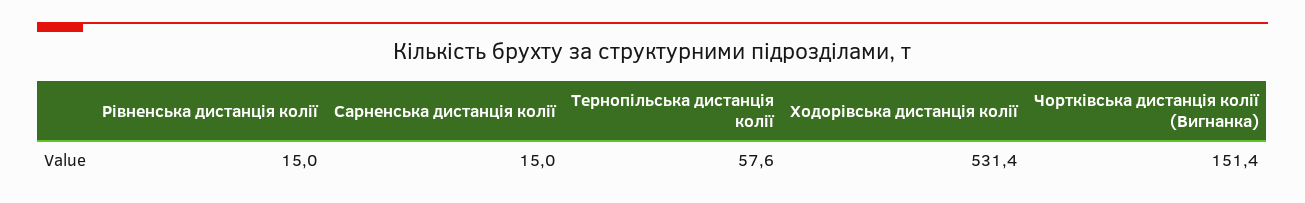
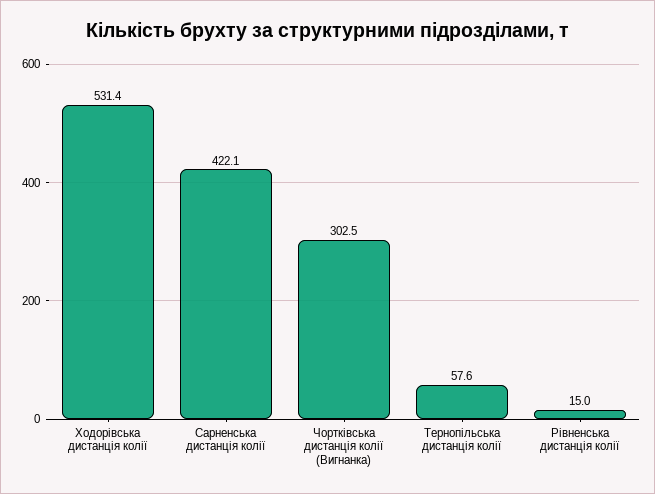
  {
    "Рівненська дистанція колії": 15,
-   "Сарненська дистанція колії": 15,
+   "Сарненська дистанція колії": 422.1,
    "Тернопільська дистанція колії": 57.6,
    "Ходорівська дистанція колії": 531.4,
-   "Чортківська дистанція колії (Вигнанка)": 151.4
+   "Чортківська дистанція колії (Вигнанка)": 302.5
  }

